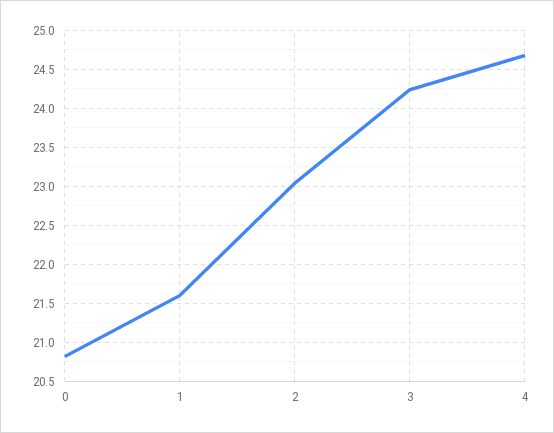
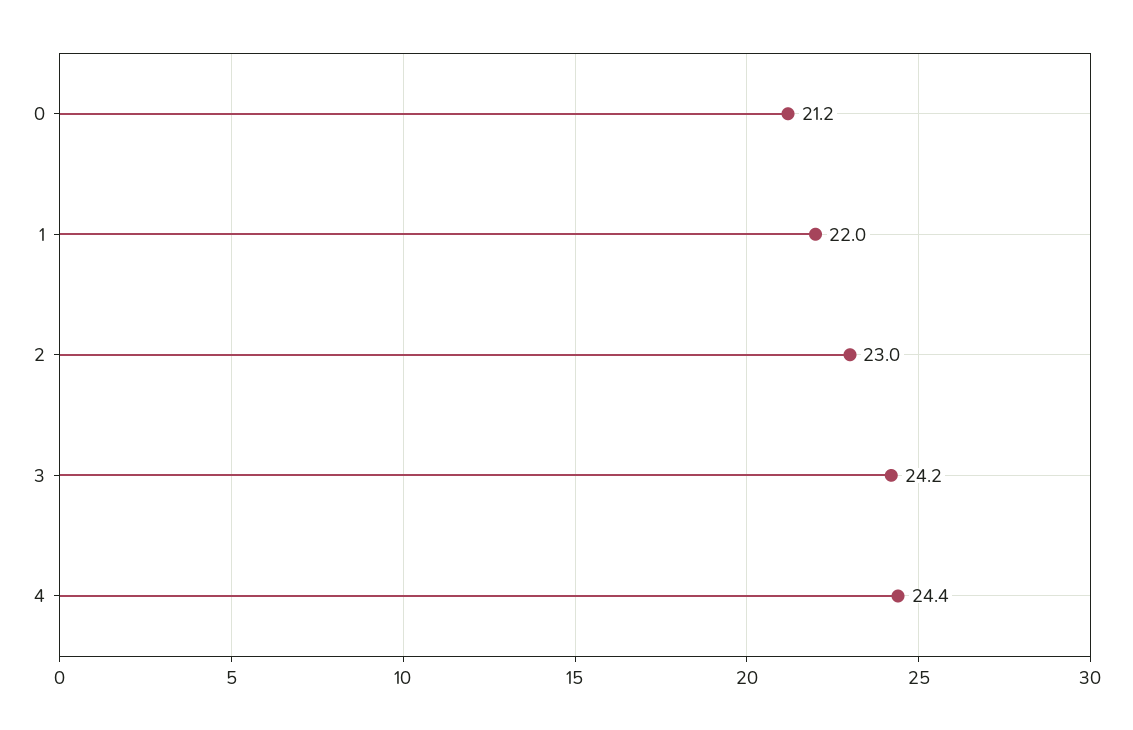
  {
-   "0": 20.8,
+   "0": 21.2,
-   "1": 21.6,
+   "1": 22,
    "2": 23,
    "3": 24.2,
-   "4": 24.7
+   "4": 24.4
  }

